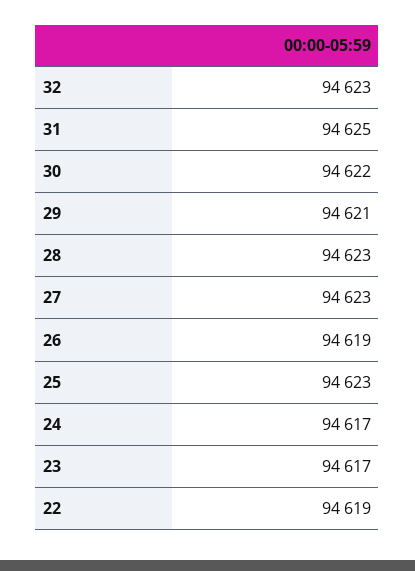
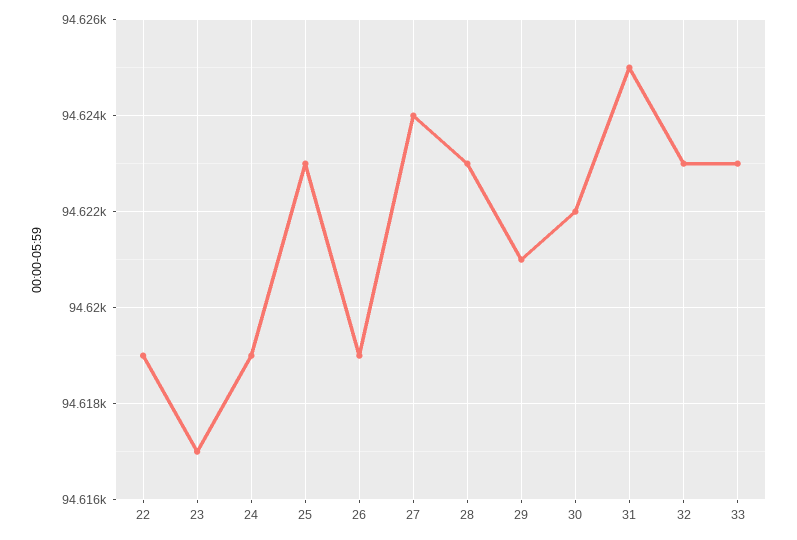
  {
    "32": 94623,
    "31": 94625,
    "30": 94622,
    "29": 94621,
    "28": 94623,
-   "27": 94623,
+   "27": 94624,
    "26": 94619,
    "25": 94623,
-   "24": 94617,
+   "24": 94619,
    "23": 94617,
-   "22": 94619
+   "22": 94619,
+   "33": 94623
  }

